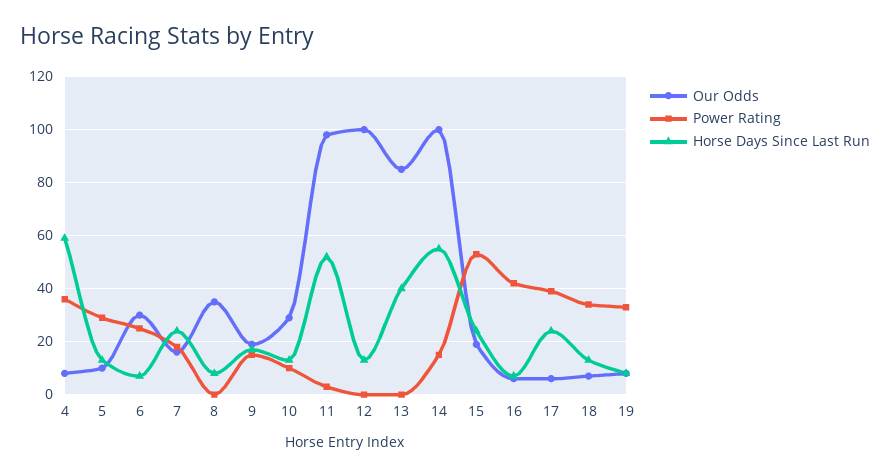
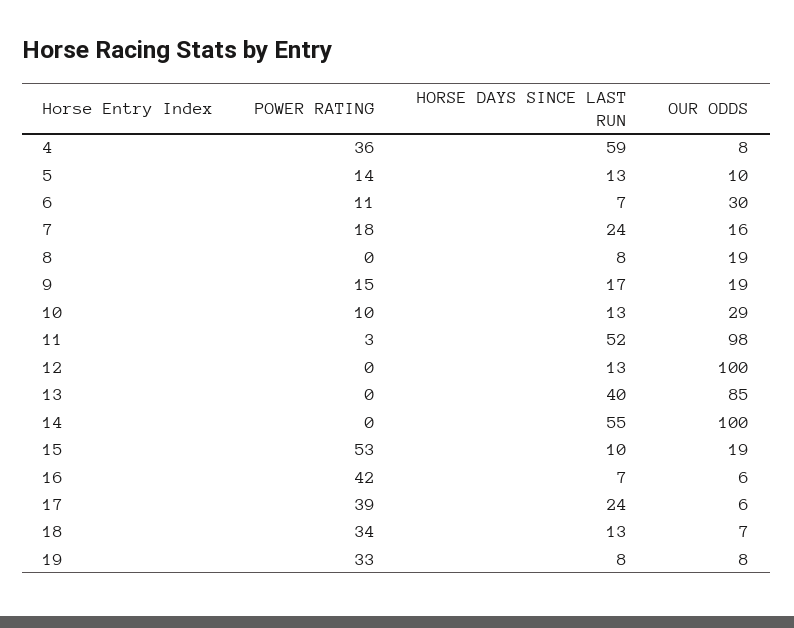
  {
    "Our Odds": {
      "4": 8,
      "5": 10,
      "6": 30,
      "7": 16,
-     "8": 35,
+     "8": 19,
      "9": 19,
      "10": 29,
      "11": 98,
      "12": 100,
      "13": 85,
      "14": 100,
      "15": 19,
      "16": 6,
      "17": 6,
      "18": 7,
      "19": 8
    },
    "Power Rating": {
      "4": 36,
-     "5": 30,
+     "5": 14,
-     "6": 25,
+     "6": 11,
      "7": 18,
      "8": 0,
      "9": 15,
      "10": 10,
      "11": 3,
      "12": 0,
      "13": 0,
-     "14": 15,
+     "14": 0,
      "15": 53,
      "16": 42,
      "17": 39,
      "18": 34,
      "19": 33
    },
    "Horse Days Since Last Run": {
      "4": 59,
      "5": 13,
      "6": 7,
      "7": 24,
      "8": 8,
      "9": 17,
      "10": 13,
      "11": 52,
      "12": 13,
      "13": 40,
      "14": 55,
-     "15": 25,
+     "15": 10,
      "16": 7,
      "17": 24,
      "18": 13,
      "19": 8
    }
  }

